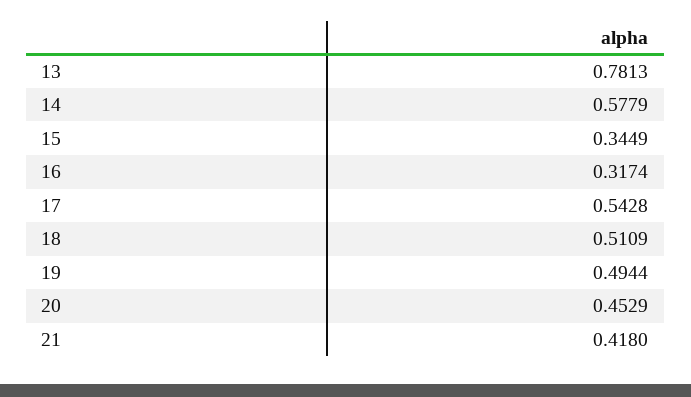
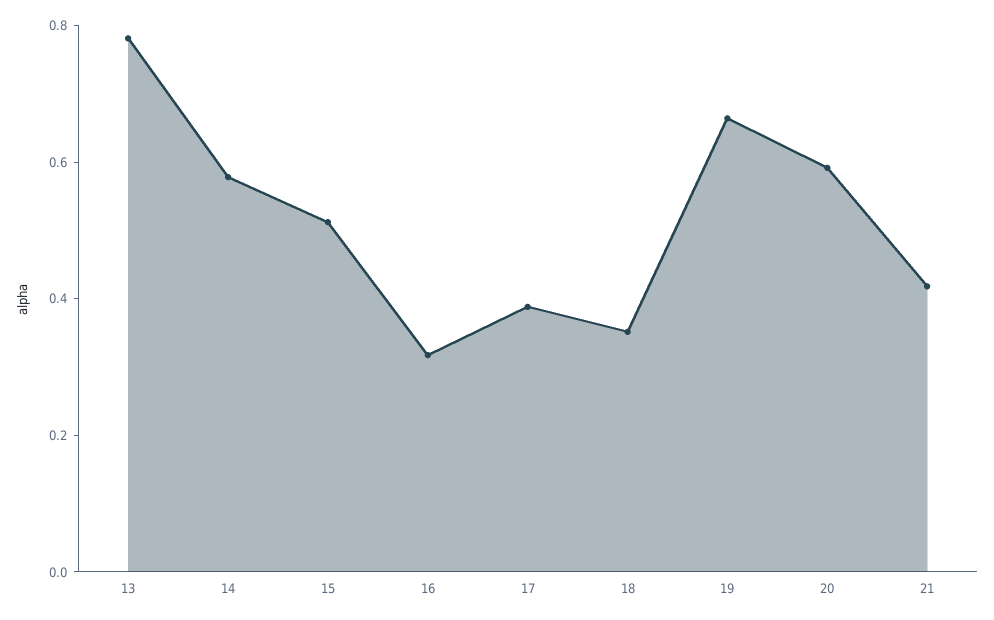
  {
    "13": 0.7813,
    "14": 0.5779,
-   "15": 0.3449,
+   "15": 0.5,
    "16": 0.3174,
-   "17": 0.5428,
+   "17": 0.4,
-   "18": 0.5109,
+   "18": 0.35,
-   "19": 0.4944,
+   "19": 0.65,
-   "20": 0.4529,
+   "20": 0.6,
    "21": 0.418
  }

